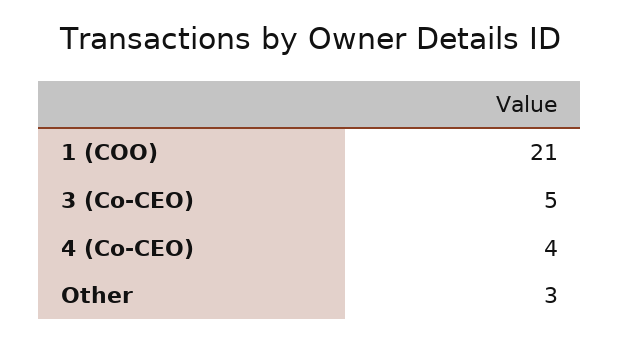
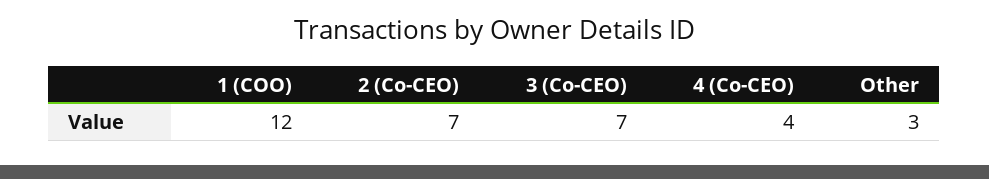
  {
-   "1 (COO)": 21,
+   "1 (COO)": 12,
-   "3 (Co-CEO)": 5,
+   "3 (Co-CEO)": 7,
    "4 (Co-CEO)": 4,
-   "Other": 3
+   "Other": 3,
+   "2 (Co-CEO)": 7
  }

